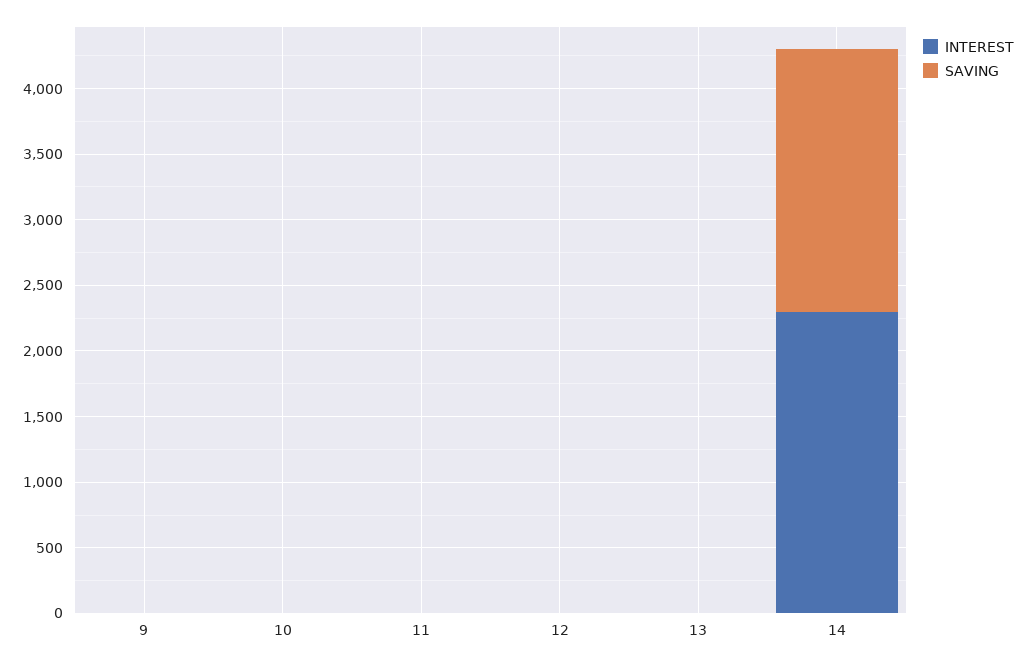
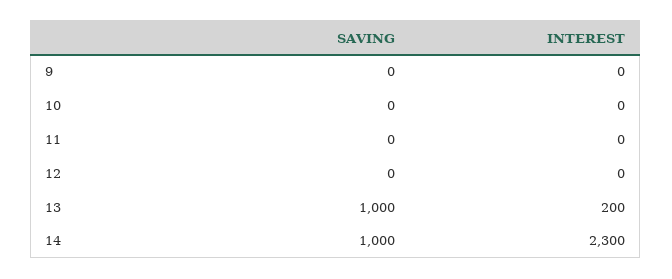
  {
    "INTEREST": {
      "9": 0,
      "10": 0,
      "11": 0,
      "12": 0,
-     "13": 0,
+     "13": 200,
      "14": 2300
    },
    "SAVING": {
      "9": 0,
      "10": 0,
      "11": 0,
      "12": 0,
-     "13": 0,
+     "13": 1000,
-     "14": 2000
+     "14": 1000
    }
  }

